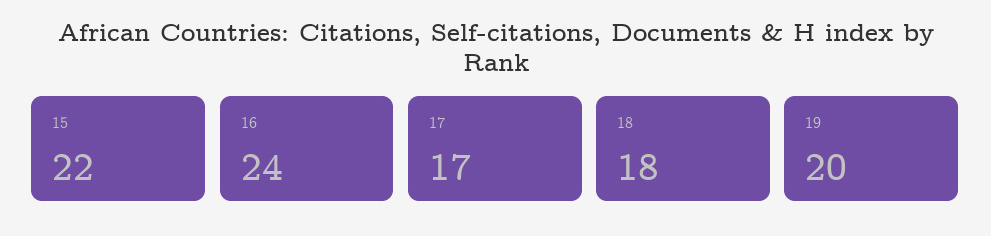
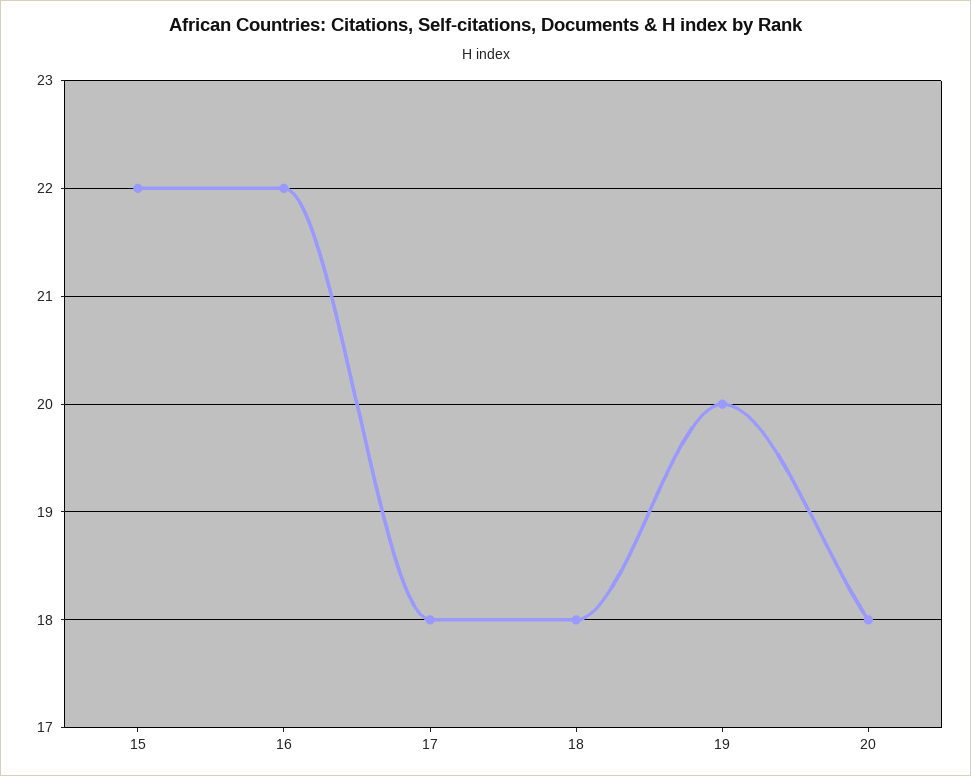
  {
    "15": 22,
-   "16": 24,
+   "16": 22,
-   "17": 17,
+   "17": 18,
    "18": 18,
-   "19": 20
+   "19": 20,
+   "20": 18
  }

